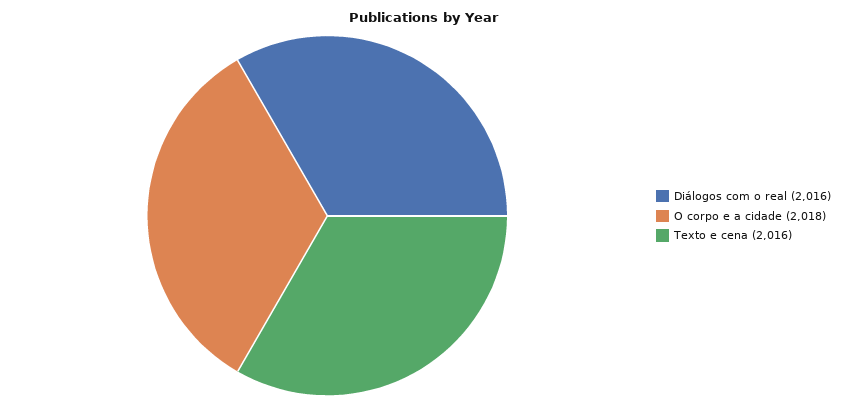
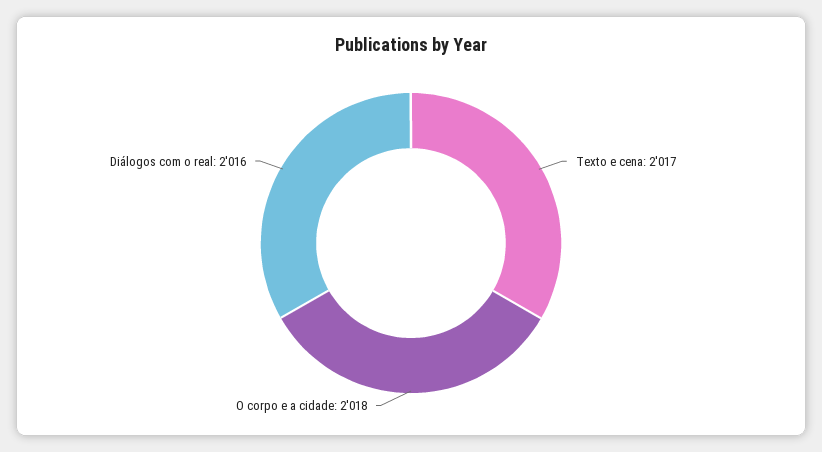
  {
    "Diálogos com o real": 2016,
    "O corpo e a cidade": 2018,
-   "Texto e cena": 2016
+   "Texto e cena": 2017
  }

